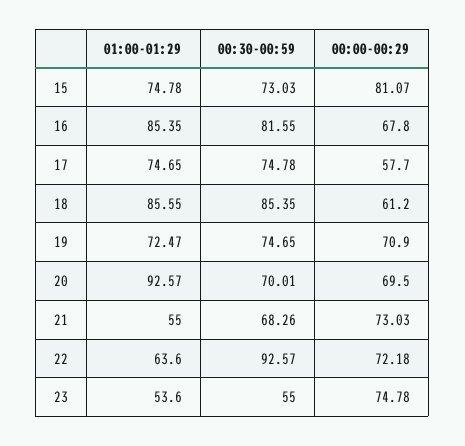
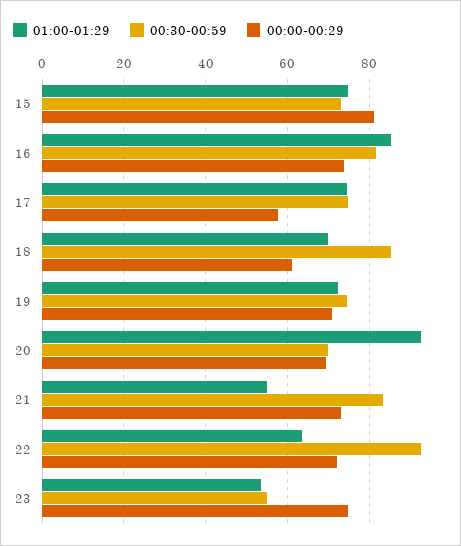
  {
    "01:00-01:29": {
      "15": 74.78,
      "16": 85.35,
      "17": 74.65,
-     "18": 85.55,
+     "18": 70,
      "19": 72.47,
      "20": 92.57,
      "21": 55,
      "22": 63.6,
      "23": 53.6
    },
    "00:30-00:59": {
      "15": 73.03,
      "16": 81.55,
      "17": 74.78,
      "18": 85.35,
      "19": 74.65,
      "20": 70.01,
-     "21": 68.26,
+     "21": 84,
      "22": 92.57,
      "23": 55
    },
    "00:00-00:29": {
      "15": 81.07,
-     "16": 67.8,
+     "16": 74,
      "17": 57.7,
      "18": 61.2,
      "19": 70.9,
      "20": 69.5,
      "21": 73.03,
      "22": 72.18,
      "23": 74.78
    }
  }

